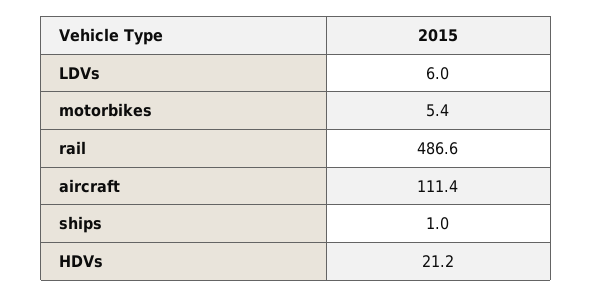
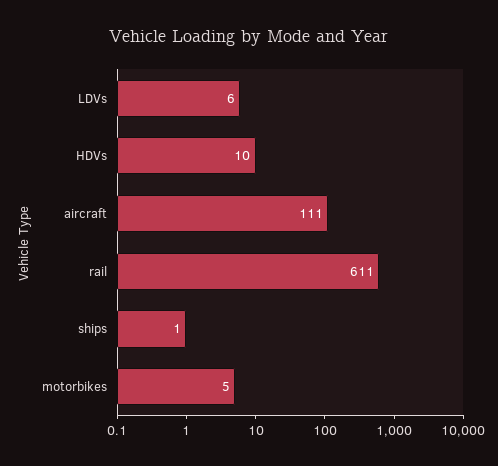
  {
    "LDVs": 6,
    "motorbikes": 5.4,
-   "rail": 486.6,
+   "rail": 611,
    "aircraft": 111.4,
    "ships": 1,
-   "HDVs": 21.2
+   "HDVs": 10
  }

